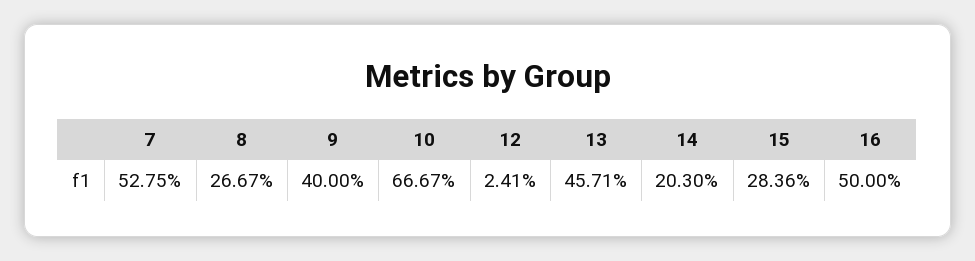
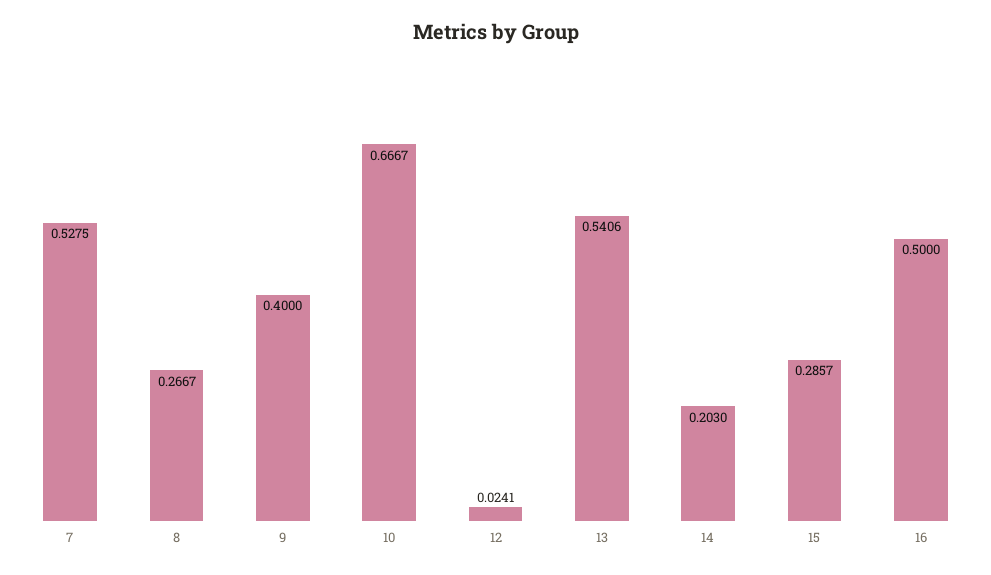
  {
    "7": 0.5275,
    "8": 0.2667,
    "9": 0.4,
    "10": 0.6667,
    "12": 0.0241,
-   "13": 0.4571,
+   "13": 0.5406,
    "14": 0.203,
-   "15": 0.2836,
+   "15": 0.2857,
    "16": 0.5
  }

